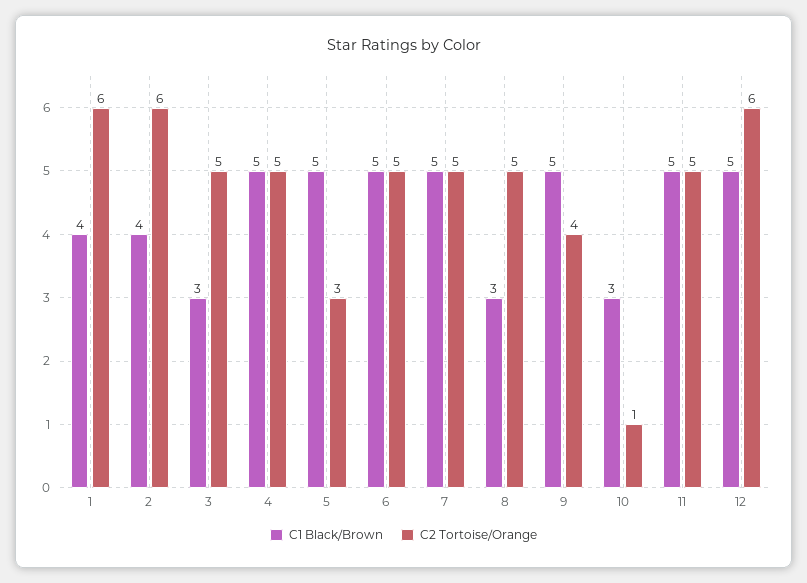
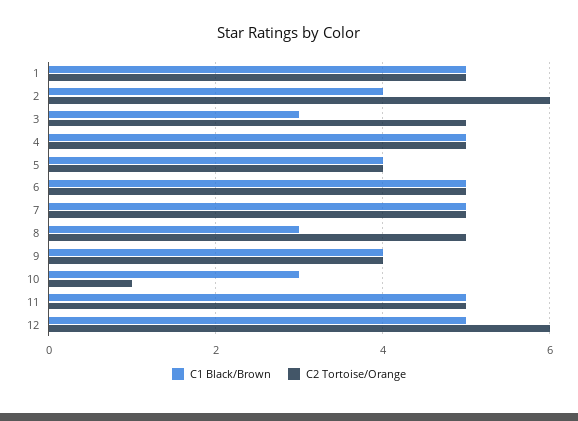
  {
    "C1 Black/Brown": {
-     "1": 4,
+     "1": 5,
      "2": 4,
      "3": 3,
      "4": 5,
-     "5": 5,
+     "5": 4,
      "6": 5,
      "7": 5,
      "8": 3,
-     "9": 5,
+     "9": 4,
      "10": 3,
      "11": 5,
      "12": 5
    },
    "C2 Tortoise/Orange": {
-     "1": 6,
+     "1": 5,
      "2": 6,
      "3": 5,
      "4": 5,
-     "5": 3,
+     "5": 4,
      "6": 5,
      "7": 5,
      "8": 5,
      "9": 4,
      "10": 1,
      "11": 5,
      "12": 6
    }
  }

